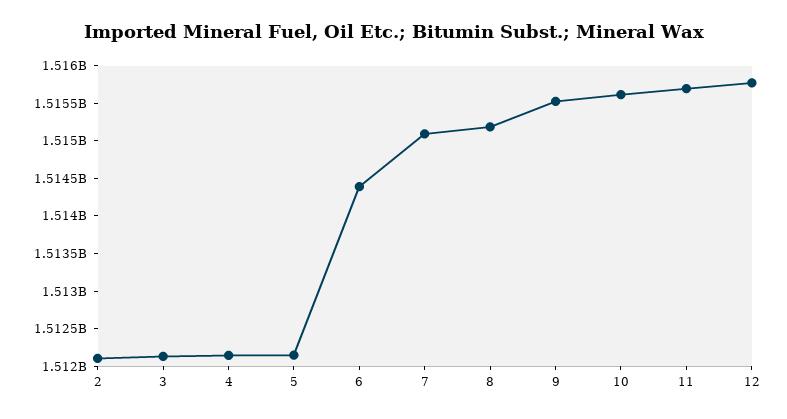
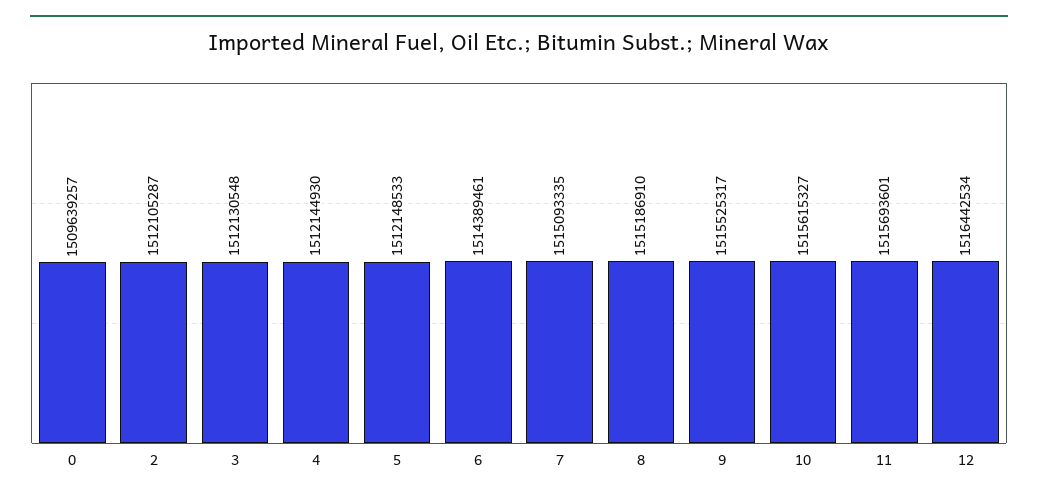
  {
    "2": 1512105287,
    "3": 1512130548,
    "4": 1512144930,
    "5": 1512148533,
    "6": 1514389461,
    "7": 1515093335,
    "8": 1515186910,
    "9": 1515525317,
    "10": 1515615327,
    "11": 1515693601,
-   "12": 1515750000
+   "12": 1516442534,
+   "0": 1509639257
  }

